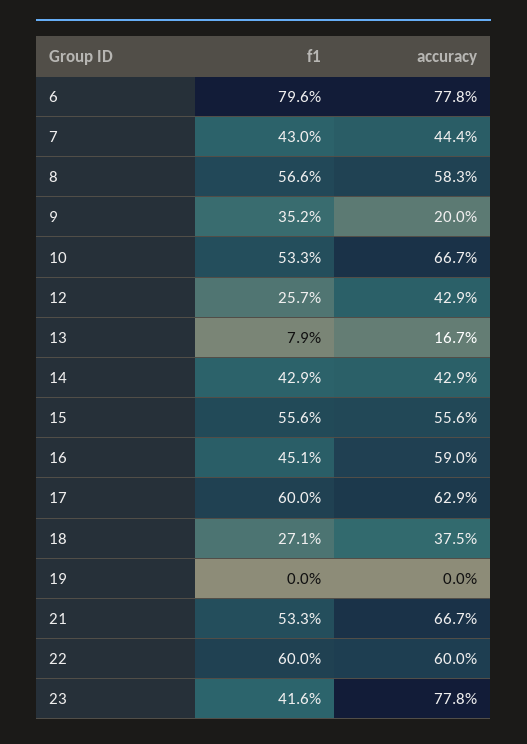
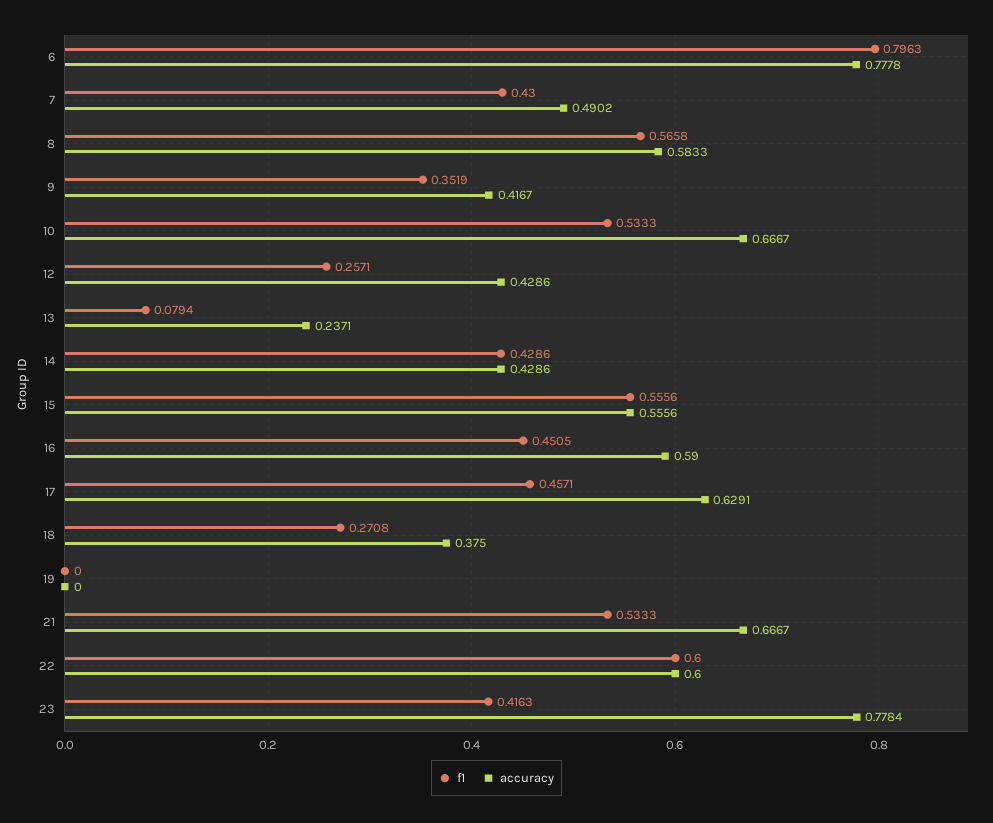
  {
    "f1": {
      "6": 0.7963,
      "7": 0.43,
      "8": 0.5658,
      "9": 0.3519,
      "10": 0.5333,
      "12": 0.2571,
      "13": 0.0794,
      "14": 0.4286,
      "15": 0.5556,
      "16": 0.4505,
-     "17": 0.6,
+     "17": 0.4571,
      "18": 0.2708,
      "19": 0,
      "21": 0.5333,
      "22": 0.6,
      "23": 0.4163
    },
    "accuracy": {
      "6": 0.7778,
-     "7": 0.444,
+     "7": 0.4902,
      "8": 0.5833,
-     "9": 0.2,
+     "9": 0.4167,
      "10": 0.6667,
      "12": 0.4286,
-     "13": 0.167,
+     "13": 0.2371,
      "14": 0.4286,
      "15": 0.5556,
      "16": 0.59,
      "17": 0.6291,
      "18": 0.375,
      "19": 0,
      "21": 0.6667,
      "22": 0.6,
      "23": 0.7784
    }
  }

